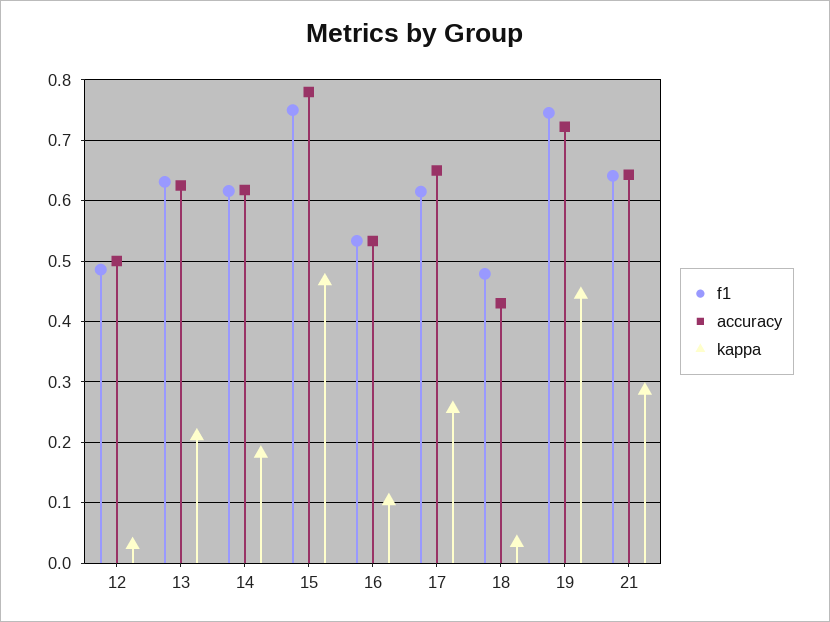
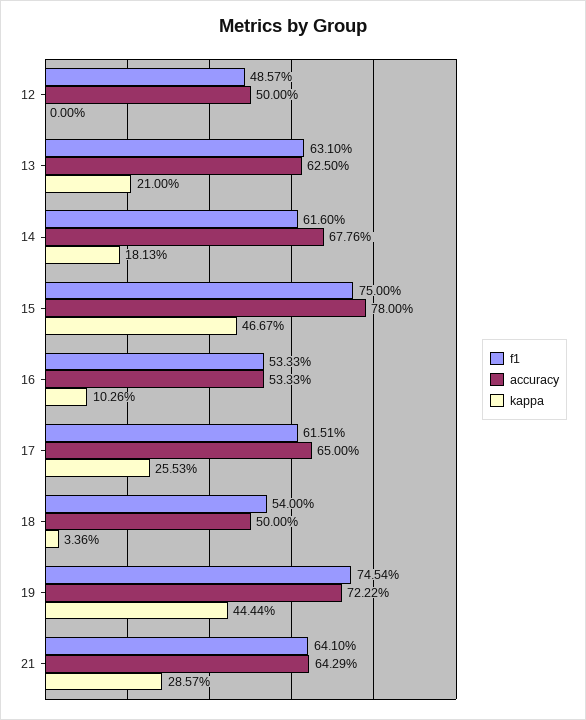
  {
    "f1": {
      "12": 0.4857,
      "13": 0.631,
      "14": 0.616,
      "15": 0.75,
      "16": 0.5333,
      "17": 0.6151,
-     "18": 0.48,
+     "18": 0.54,
      "19": 0.7454,
      "21": 0.641
    },
    "accuracy": {
      "12": 0.5,
      "13": 0.625,
-     "14": 0.62,
+     "14": 0.6776,
      "15": 0.78,
      "16": 0.5333,
      "17": 0.65,
-     "18": 0.43,
+     "18": 0.5,
      "19": 0.7222,
      "21": 0.6429
    },
    "kappa": {
-     "12": 0.03,
+     "12": 0,
      "13": 0.21,
      "14": 0.1813,
      "15": 0.4667,
      "16": 0.1026,
      "17": 0.2553,
      "18": 0.0336,
      "19": 0.4444,
      "21": 0.2857
    }
  }

